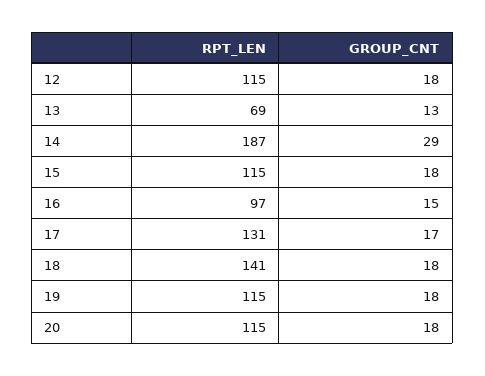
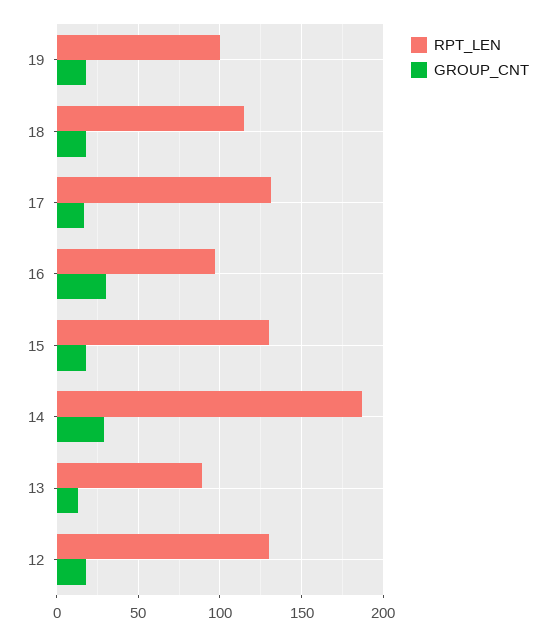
  {
    "RPT_LEN": {
-     "12": 115,
+     "12": 130,
-     "13": 69,
+     "13": 90,
      "14": 187,
-     "15": 115,
+     "15": 130,
      "16": 97,
      "17": 131,
-     "18": 141,
+     "18": 115,
-     "19": 115,
+     "19": 100
-     "20": 115
    },
    "GROUP_CNT": {
      "12": 18,
      "13": 13,
      "14": 29,
      "15": 18,
-     "16": 15,
+     "16": 30,
      "17": 17,
      "18": 18,
-     "19": 18,
+     "19": 18
-     "20": 18
    }
  }

